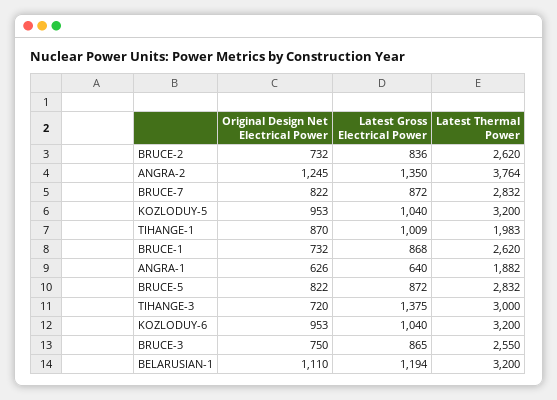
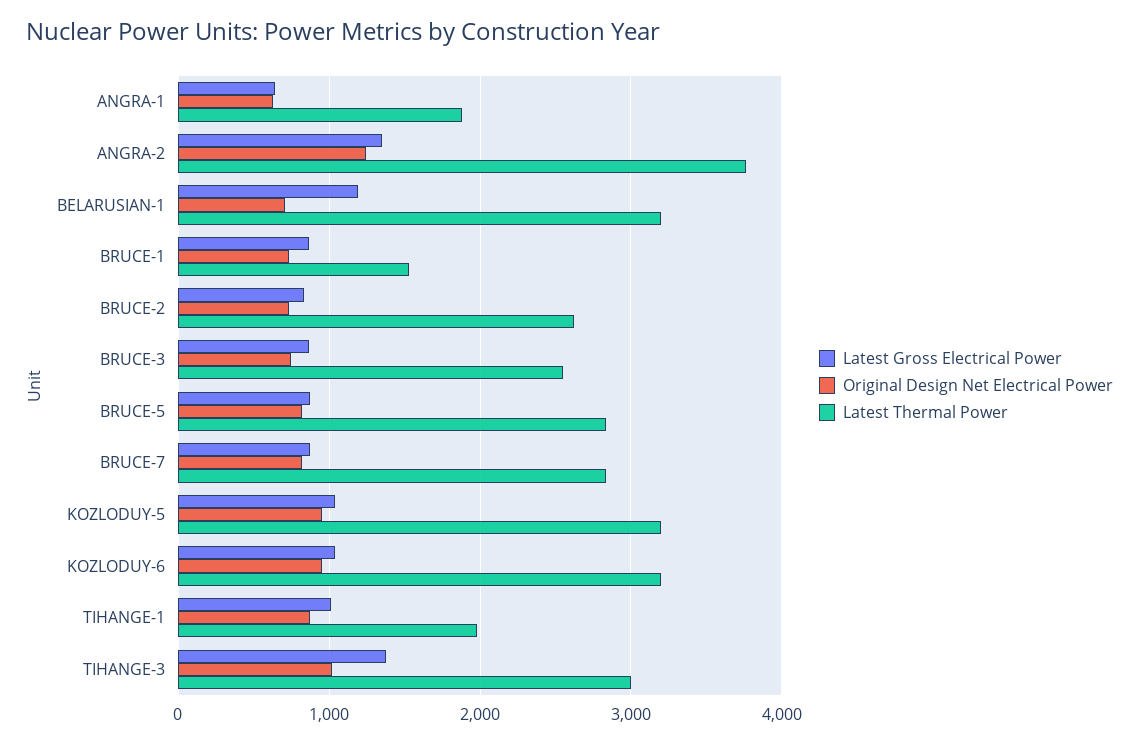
  {
    "Original Design Net Electrical Power": {
      "BRUCE-2": 732,
      "ANGRA-2": 1245,
      "BRUCE-7": 822,
      "KOZLODUY-5": 953,
      "TIHANGE-1": 870,
      "BRUCE-1": 732,
      "ANGRA-1": 626,
      "BRUCE-5": 822,
-     "TIHANGE-3": 720,
+     "TIHANGE-3": 1000,
      "KOZLODUY-6": 953,
      "BRUCE-3": 750,
-     "BELARUSIAN-1": 1110
+     "BELARUSIAN-1": 700
    },
    "Latest Gross Electrical Power": {
      "BRUCE-2": 836,
      "ANGRA-2": 1350,
      "BRUCE-7": 872,
      "KOZLODUY-5": 1040,
      "TIHANGE-1": 1009,
      "BRUCE-1": 868,
      "ANGRA-1": 640,
      "BRUCE-5": 872,
      "TIHANGE-3": 1375,
      "KOZLODUY-6": 1040,
      "BRUCE-3": 865,
      "BELARUSIAN-1": 1194
    },
    "Latest Thermal Power": {
      "BRUCE-2": 2620,
      "ANGRA-2": 3764,
      "BRUCE-7": 2832,
      "KOZLODUY-5": 3200,
      "TIHANGE-1": 1983,
-     "BRUCE-1": 2620,
+     "BRUCE-1": 1500,
      "ANGRA-1": 1882,
      "BRUCE-5": 2832,
      "TIHANGE-3": 3000,
      "KOZLODUY-6": 3200,
      "BRUCE-3": 2550,
      "BELARUSIAN-1": 3200
    }
  }

